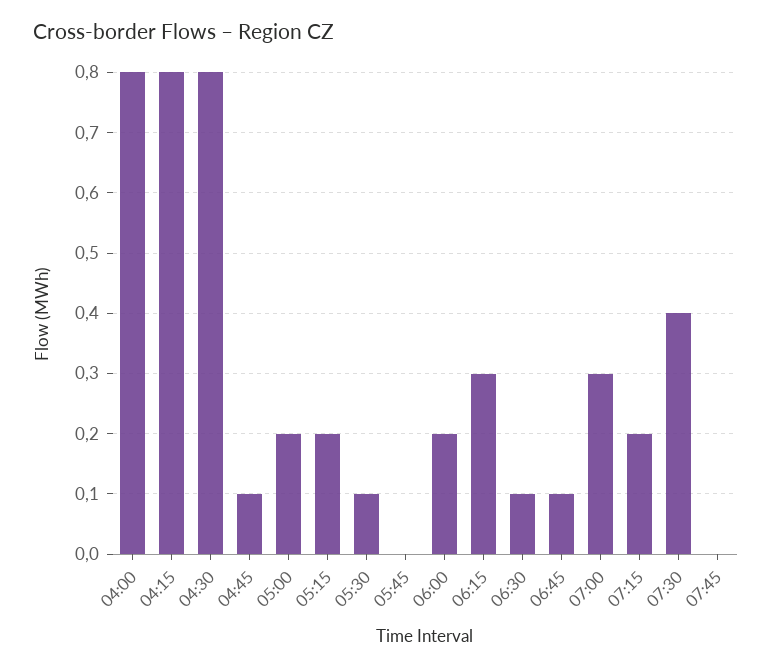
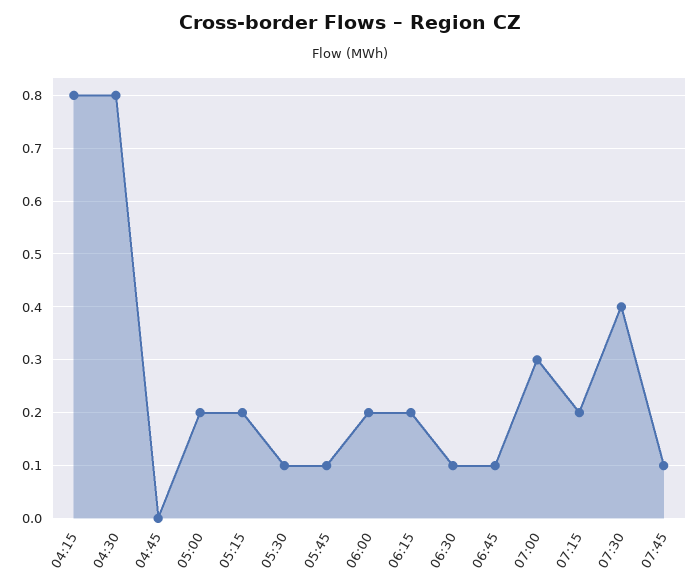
  {
-   "04:00": 0.8,
    "04:15": 0.8,
    "04:30": 0.8,
-   "04:45": 0.1,
+   "04:45": 0,
    "05:00": 0.2,
    "05:15": 0.2,
    "05:30": 0.1,
-   "05:45": 0,
+   "05:45": 0.1,
    "06:00": 0.2,
-   "06:15": 0.3,
+   "06:15": 0.2,
    "06:30": 0.1,
    "06:45": 0.1,
    "07:00": 0.3,
    "07:15": 0.2,
    "07:30": 0.4,
-   "07:45": 0
+   "07:45": 0.1
  }

